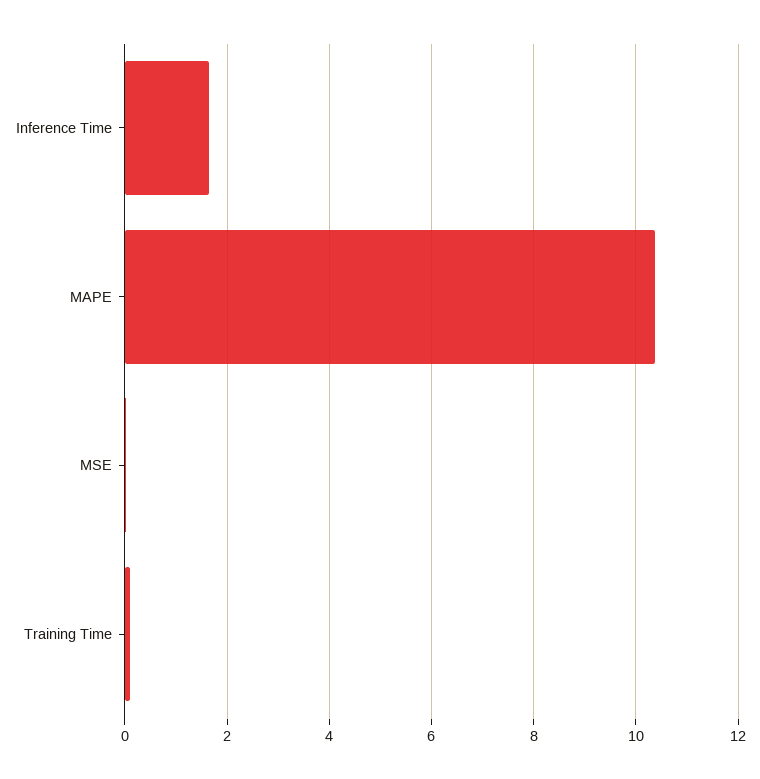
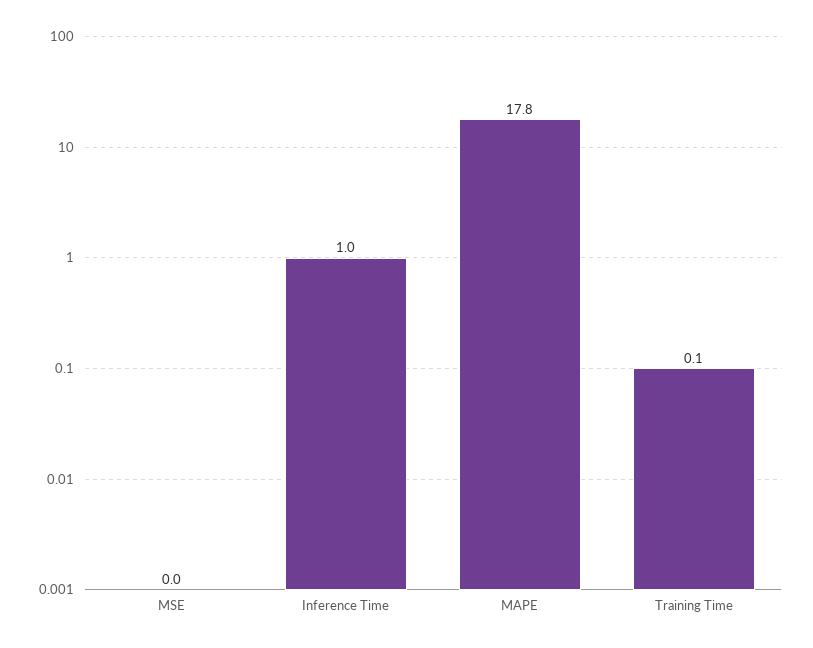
  {
-   "Inference Time": 1.6,
+   "Inference Time": 1,
-   "MAPE": 10.4,
+   "MAPE": 17.8,
    "MSE": 0,
    "Training Time": 0.1
  }

